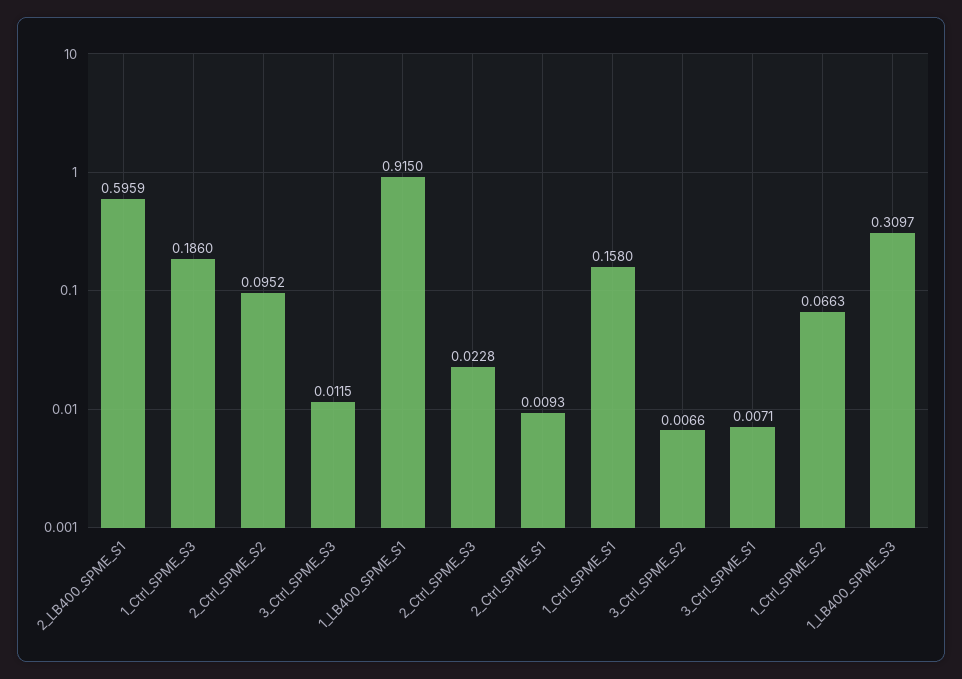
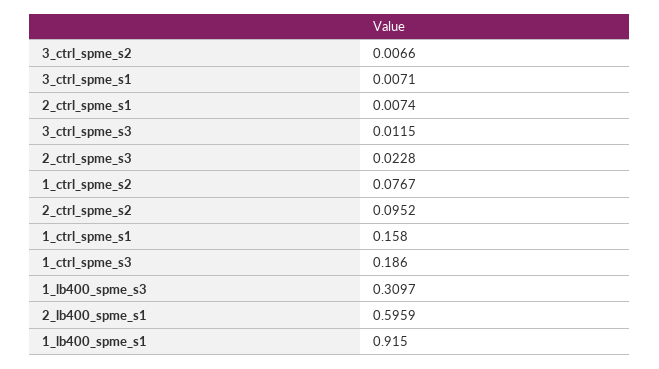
  {
    "2_LB400_SPME_S1": 0.5959,
    "1_Ctrl_SPME_S3": 0.186,
    "2_Ctrl_SPME_S2": 0.0952,
    "3_Ctrl_SPME_S3": 0.0115,
    "1_LB400_SPME_S1": 0.915,
    "2_Ctrl_SPME_S3": 0.0228,
-   "2_Ctrl_SPME_S1": 0.0093,
+   "2_Ctrl_SPME_S1": 0.0074,
    "1_Ctrl_SPME_S1": 0.158,
    "3_Ctrl_SPME_S2": 0.0066,
    "3_Ctrl_SPME_S1": 0.0071,
-   "1_Ctrl_SPME_S2": 0.0663,
+   "1_Ctrl_SPME_S2": 0.0767,
    "1_LB400_SPME_S3": 0.3097
  }

